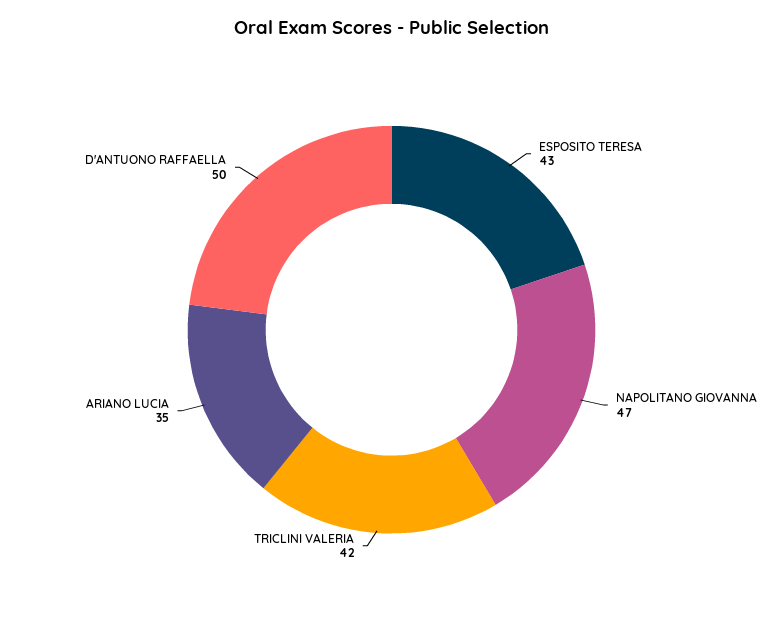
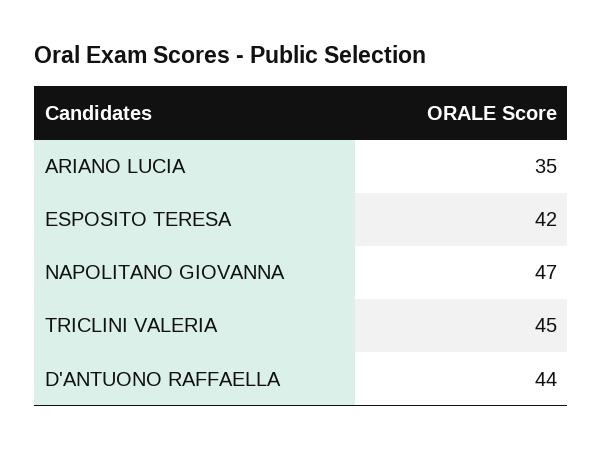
  {
-   "ESPOSITO TERESA": 43,
+   "ESPOSITO TERESA": 42,
    "NAPOLITANO GIOVANNA": 47,
-   "TRICLINI VALERIA": 42,
+   "TRICLINI VALERIA": 45,
    "ARIANO LUCIA": 35,
-   "D'ANTUONO RAFFAELLA": 50
+   "D'ANTUONO RAFFAELLA": 44
  }

